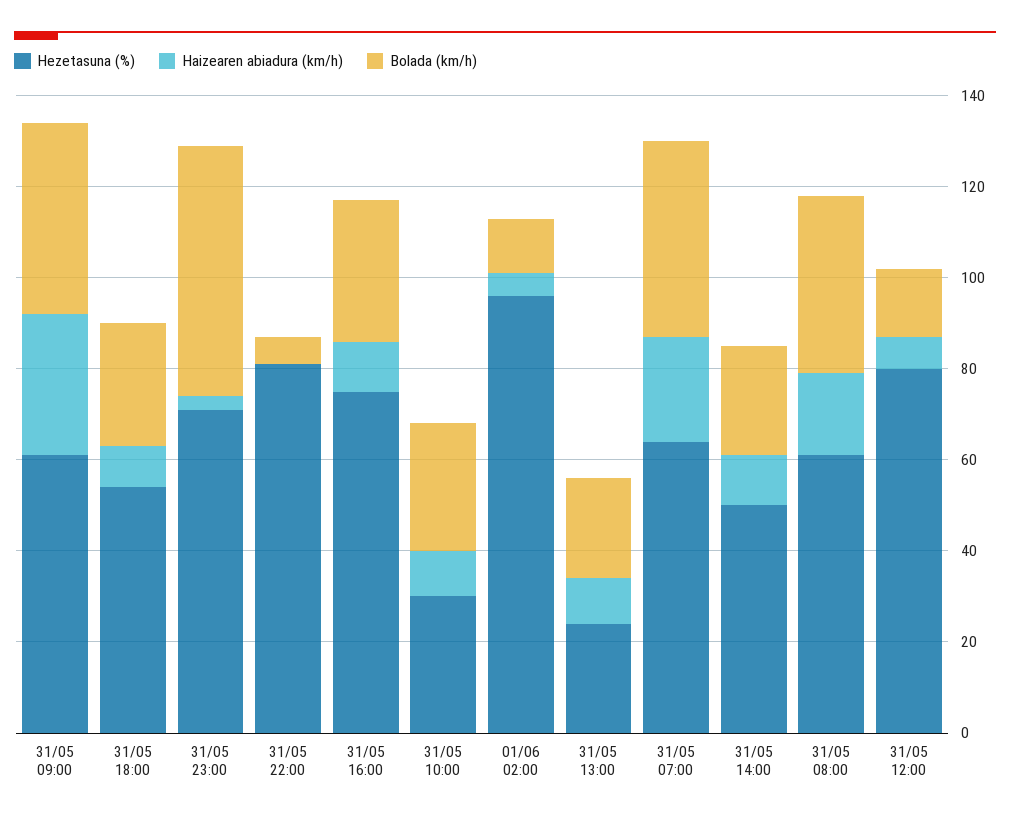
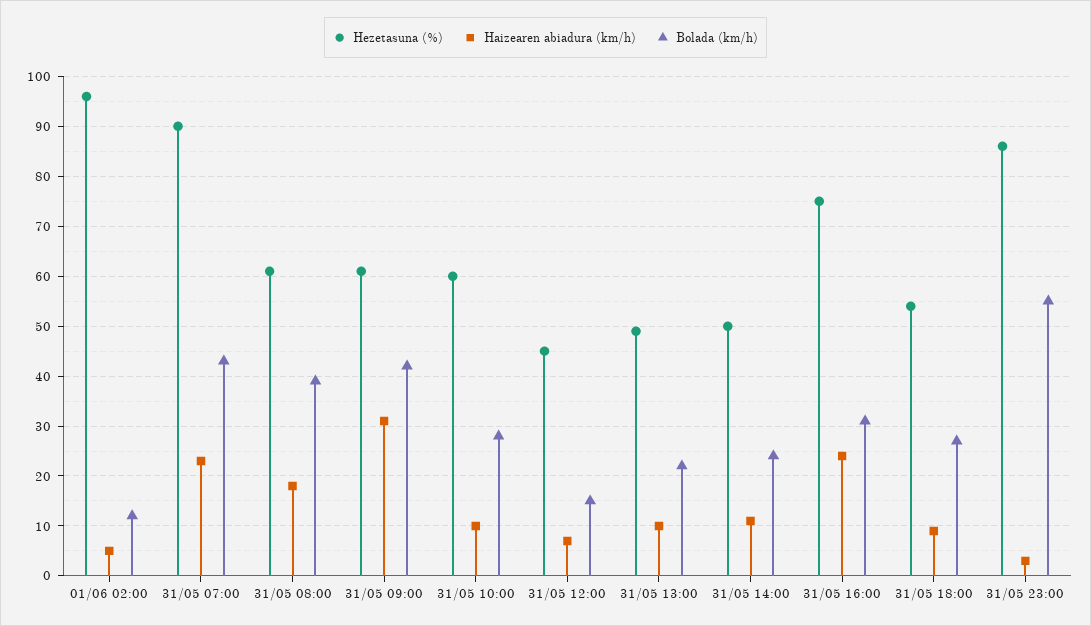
  {
    "Hezetasuna (%)": {
      "31/05 09:00": 60,
      "31/05 18:00": 55,
-     "31/05 23:00": 70,
+     "31/05 23:00": 85,
-     "31/05 22:00": 80,
      "31/05 16:00": 75,
-     "31/05 10:00": 30,
+     "31/05 10:00": 60,
      "01/06 02:00": 95,
-     "31/05 13:00": 25,
+     "31/05 13:00": 50,
-     "31/05 07:00": 65,
+     "31/05 07:00": 90,
      "31/05 14:00": 50,
      "31/05 08:00": 60,
-     "31/05 12:00": 80
+     "31/05 12:00": 45
    },
    "Haizearen abiadura (km/h)": {
      "31/05 09:00": 30,
      "31/05 18:00": 10,
      "31/05 23:00": 5,
-     "31/05 22:00": 0,
-     "31/05 16:00": 10,
+     "31/05 16:00": 25,
      "31/05 10:00": 10,
      "01/06 02:00": 5,
      "31/05 13:00": 10,
      "31/05 07:00": 25,
      "31/05 14:00": 10,
      "31/05 08:00": 20,
      "31/05 12:00": 5
    },
    "Bolada (km/h)": {
      "31/05 09:00": 40,
      "31/05 18:00": 25,
      "31/05 23:00": 55,
-     "31/05 22:00": 5,
      "31/05 16:00": 30,
      "31/05 10:00": 30,
      "01/06 02:00": 10,
      "31/05 13:00": 20,
      "31/05 07:00": 45,
      "31/05 14:00": 25,
      "31/05 08:00": 40,
      "31/05 12:00": 15
    }
  }

